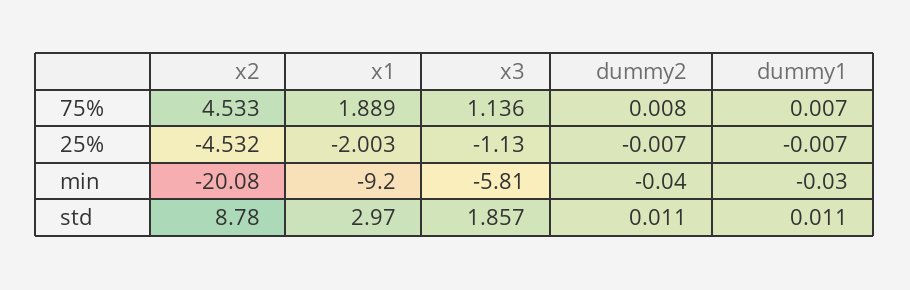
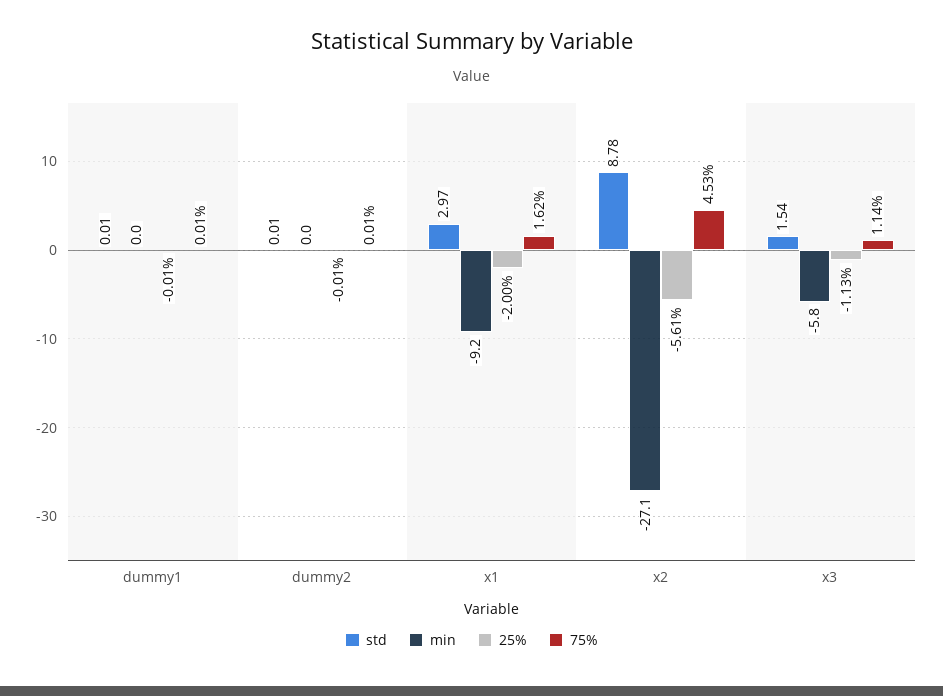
  {
    "75%": {
      "x2": 4.533,
-     "x1": 1.889,
+     "x1": 1.62,
      "x3": 1.136,
      "dummy2": 0.008,
      "dummy1": 0.007
    },
    "25%": {
-     "x2": -4.532,
+     "x2": -5.61,
      "x1": -2.003,
      "x3": -1.13,
      "dummy2": -0.007,
      "dummy1": -0.007
    },
    "min": {
-     "x2": -20.08,
+     "x2": -27.1,
      "x1": -9.2,
      "x3": -5.81,
      "dummy2": -0.04,
      "dummy1": -0.03
    },
    "std": {
      "x2": 8.78,
      "x1": 2.97,
-     "x3": 1.857,
+     "x3": 1.54,
      "dummy2": 0.011,
      "dummy1": 0.011
    }
  }

